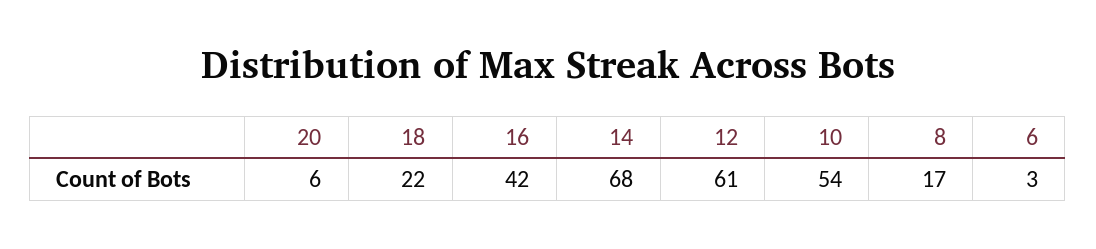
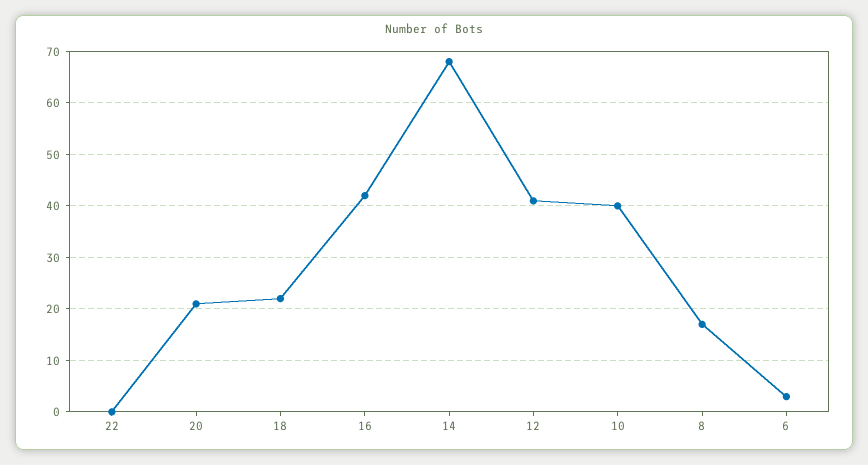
  {
-   "20": 6,
+   "20": 20,
    "18": 22,
    "16": 42,
    "14": 68,
-   "12": 61,
+   "12": 40,
-   "10": 54,
+   "10": 40,
    "8": 17,
-   "6": 3
+   "6": 3,
+   "22": 0
  }

